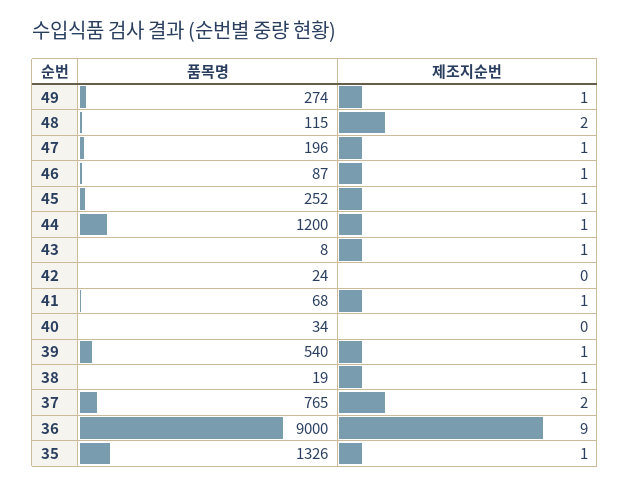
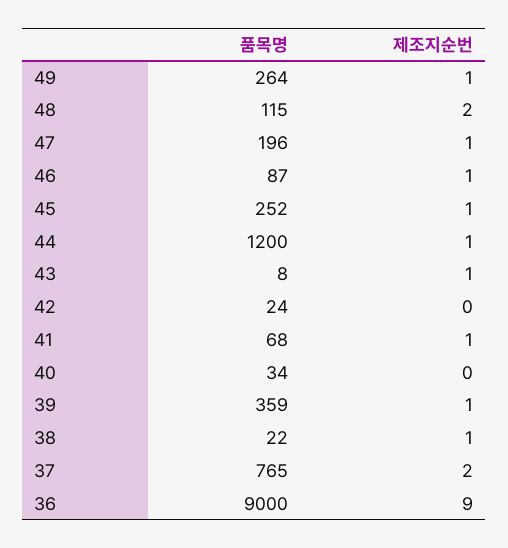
  {
    "품목명": {
-     "49": 274,
+     "49": 264,
      "48": 115,
      "47": 196,
      "46": 87,
      "45": 252,
      "44": 1200,
      "43": 8,
      "42": 24,
      "41": 68,
      "40": 34,
-     "39": 540,
+     "39": 359,
-     "38": 19,
+     "38": 22,
      "37": 765,
-     "36": 9000,
+     "36": 9000
-     "35": 1326
    },
    "제조지순번": {
      "49": 1,
      "48": 2,
      "47": 1,
      "46": 1,
      "45": 1,
      "44": 1,
      "43": 1,
      "42": 0,
      "41": 1,
      "40": 0,
      "39": 1,
      "38": 1,
      "37": 2,
-     "36": 9,
+     "36": 9
-     "35": 1
    }
  }

